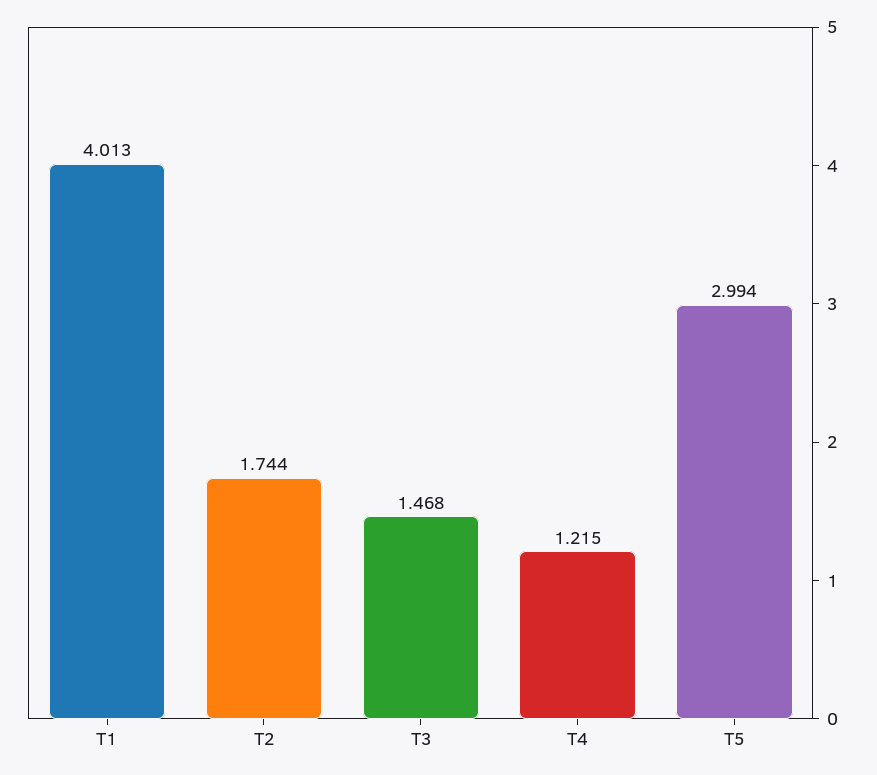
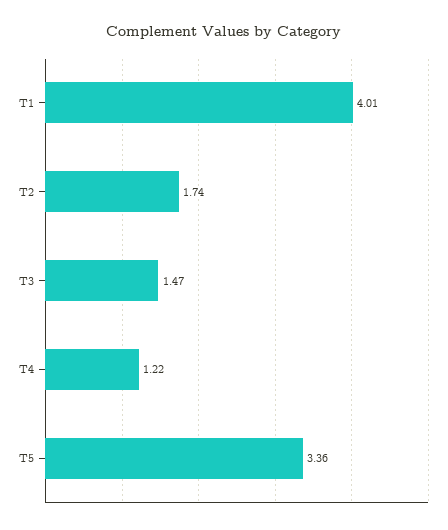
  {
    "T1": 4.013,
    "T2": 1.744,
    "T3": 1.468,
    "T4": 1.215,
-   "T5": 2.994
+   "T5": 3.36
  }

